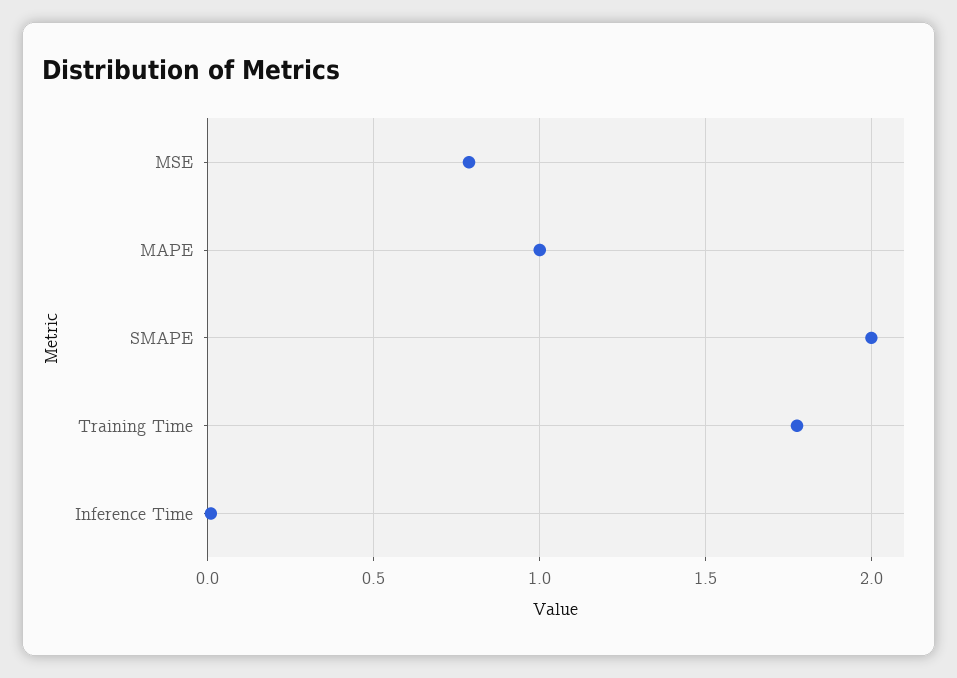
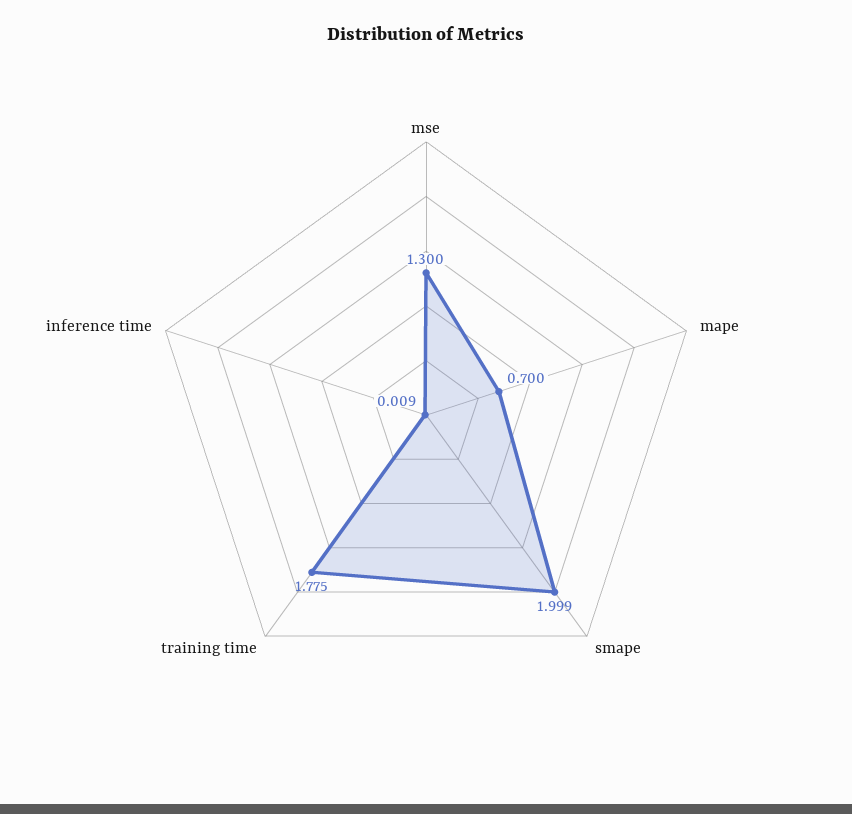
  {
-   "MSE": 0.8,
+   "MSE": 1.3,
-   "MAPE": 1,
+   "MAPE": 0.7,
    "SMAPE": 1.999,
    "Training Time": 1.775,
    "Inference Time": 0.009
  }

